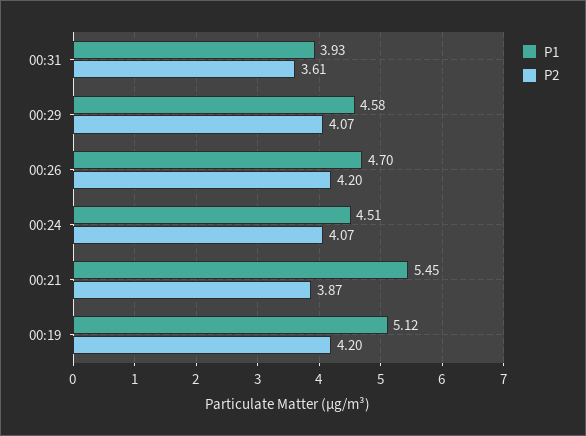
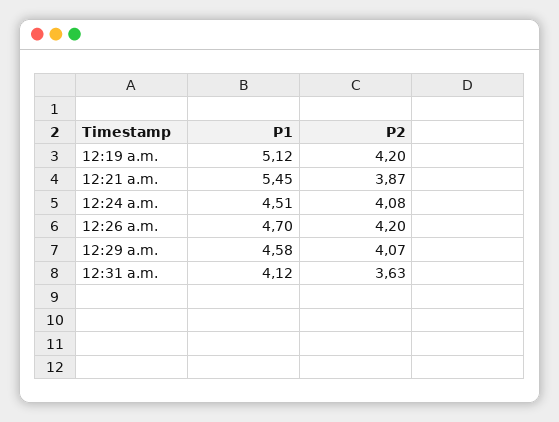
  {
    "P1": {
-     "00:31": 3.93,
+     "00:31": 4.12,
      "00:29": 4.58,
      "00:26": 4.7,
      "00:24": 4.51,
      "00:21": 5.45,
      "00:19": 5.12
    },
    "P2": {
-     "00:31": 3.61,
+     "00:31": 3.63,
      "00:29": 4.07,
      "00:26": 4.2,
-     "00:24": 4.07,
+     "00:24": 4.08,
      "00:21": 3.87,
      "00:19": 4.2
    }
  }

